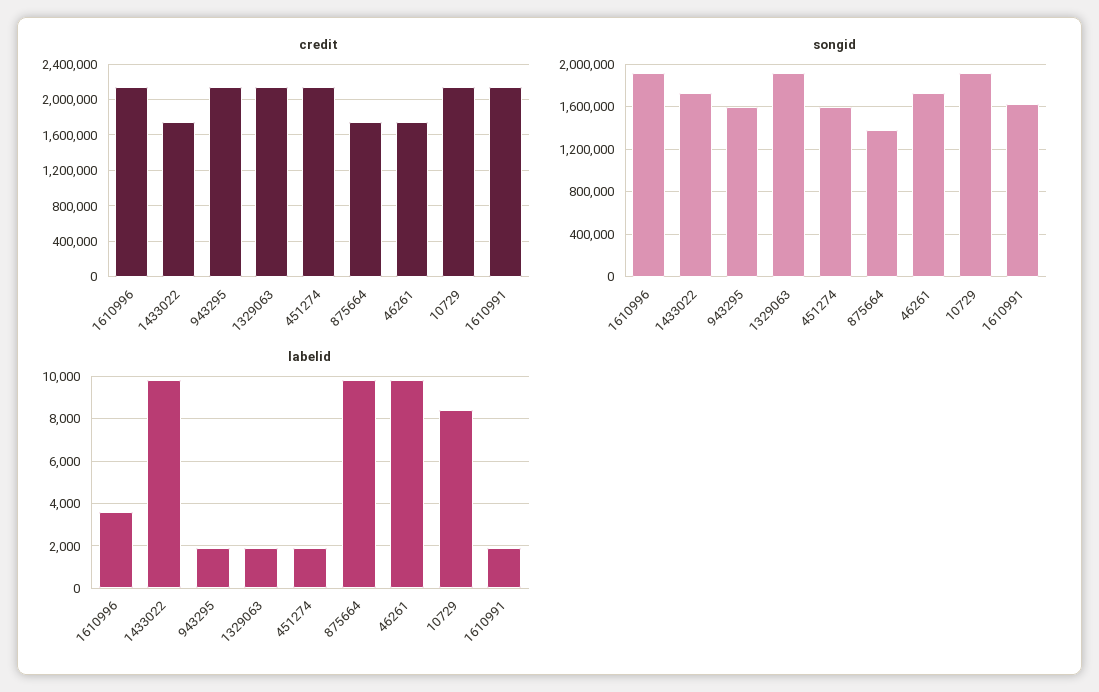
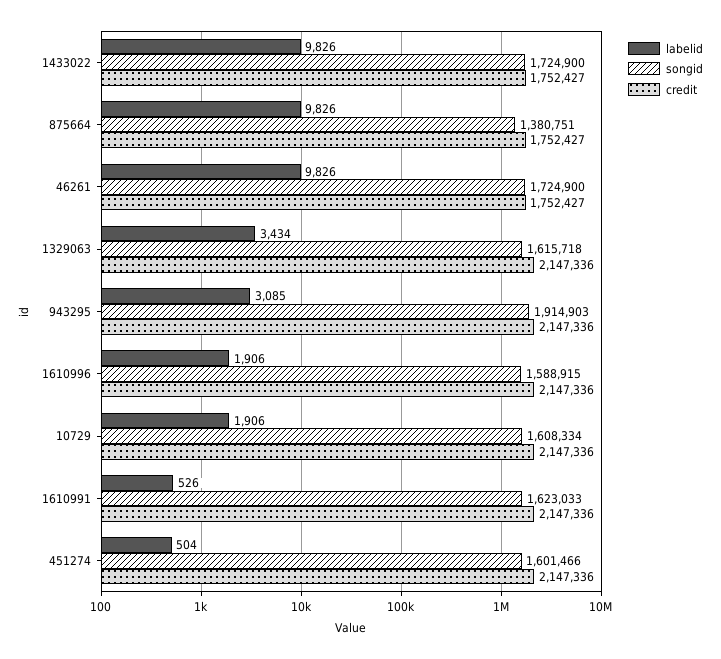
  {
    "credit": {
      "1610996": 2147336,
      "1433022": 1752427,
      "943295": 2147336,
      "1329063": 2147336,
      "451274": 2147336,
      "875664": 1752427,
      "46261": 1752427,
      "10729": 2147336,
      "1610991": 2147336
    },
    "songid": {
-     "1610996": 1900000,
+     "1610996": 1588915,
      "1433022": 1724900,
-     "943295": 1600000,
+     "943295": 1914903,
-     "1329063": 1900000,
+     "1329063": 1615718,
      "451274": 1601466,
      "875664": 1380751,
      "46261": 1724900,
-     "10729": 1900000,
+     "10729": 1608334,
      "1610991": 1623033
    },
    "labelid": {
-     "1610996": 3500,
+     "1610996": 1906,
      "1433022": 9826,
-     "943295": 2000,
+     "943295": 3085,
-     "1329063": 2000,
+     "1329063": 3434,
-     "451274": 2000,
+     "451274": 504,
      "875664": 9826,
      "46261": 9826,
-     "10729": 8500,
+     "10729": 1906,
-     "1610991": 2000
+     "1610991": 526
    }
  }

